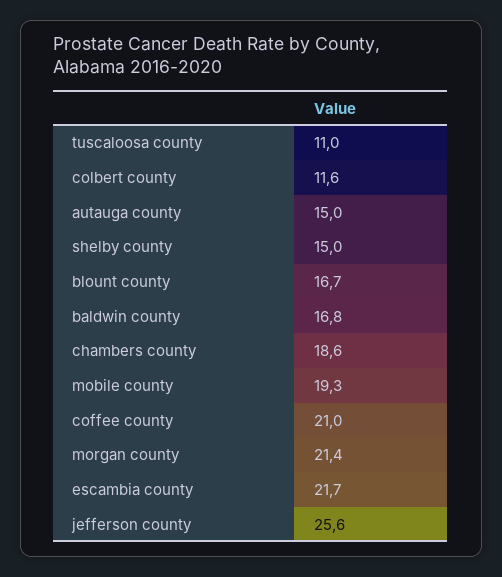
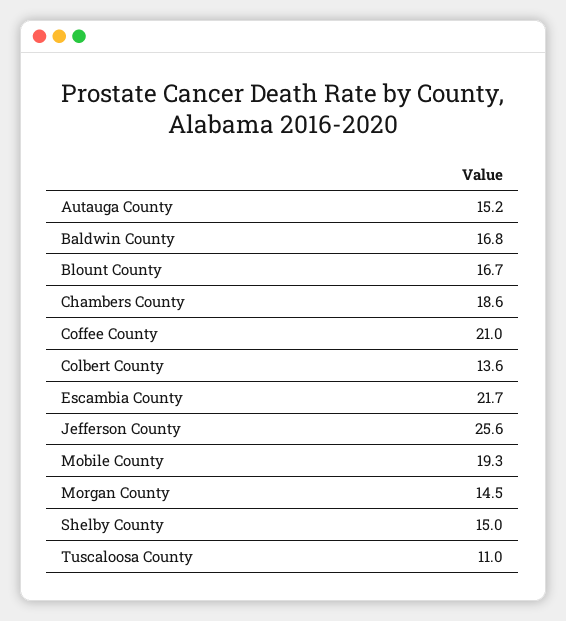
  {
    "tuscaloosa county": 11,
-   "colbert county": 11.6,
+   "colbert county": 13.6,
-   "autauga county": 15,
+   "autauga county": 15.2,
    "shelby county": 15,
    "blount county": 16.7,
    "baldwin county": 16.8,
    "chambers county": 18.6,
    "mobile county": 19.3,
    "coffee county": 21,
-   "morgan county": 21.4,
+   "morgan county": 14.5,
    "escambia county": 21.7,
    "jefferson county": 25.6
  }

